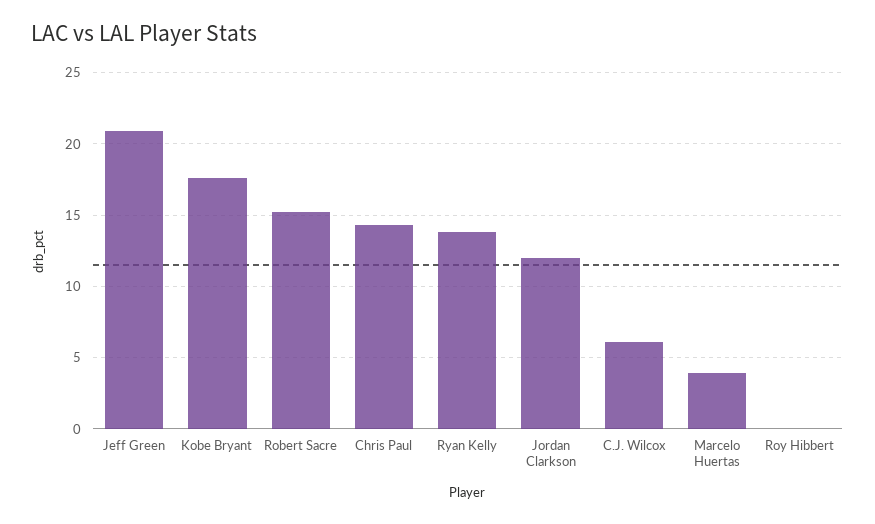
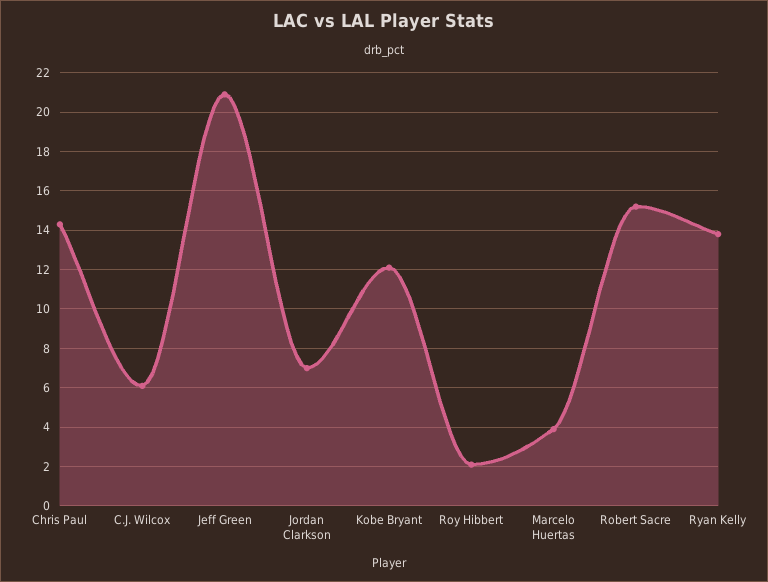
  {
    "Jeff Green": 21,
-   "Kobe Bryant": 17.5,
+   "Kobe Bryant": 12,
    "Robert Sacre": 15,
    "Chris Paul": 14.5,
    "Ryan Kelly": 14,
-   "Jordan Clarkson": 12,
+   "Jordan Clarkson": 7,
    "C.J. Wilcox": 6,
    "Marcelo Huertas": 4,
-   "Roy Hibbert": 0
+   "Roy Hibbert": 2
  }

